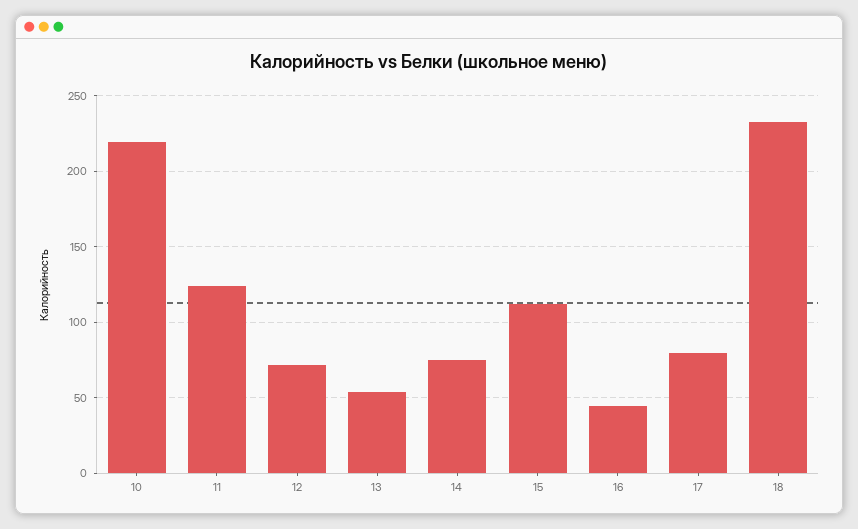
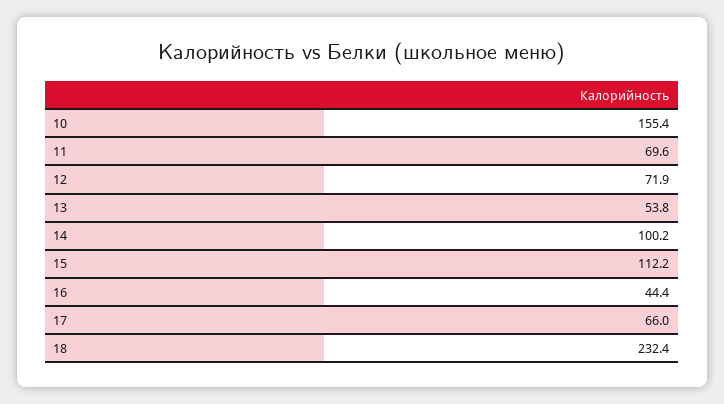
  {
-   "10": 220,
+   "10": 155.4,
-   "11": 125,
+   "11": 69.6,
    "12": 71.9,
    "13": 53.8,
-   "14": 75,
+   "14": 100.2,
    "15": 112.2,
    "16": 44.4,
-   "17": 80,
+   "17": 66,
    "18": 232.4
  }

